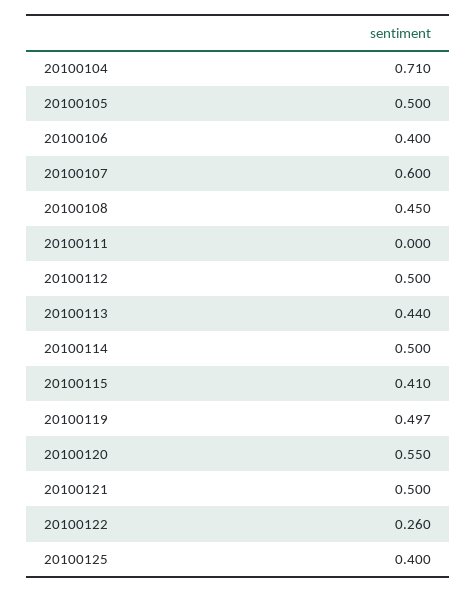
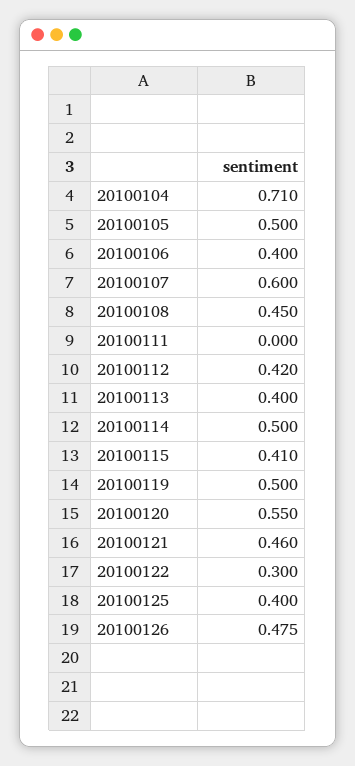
  {
    "20100104": 0.71,
    "20100105": 0.5,
    "20100106": 0.4,
    "20100107": 0.6,
    "20100108": 0.45,
    "20100111": 0,
-   "20100112": 0.5,
+   "20100112": 0.42,
-   "20100113": 0.44,
+   "20100113": 0.4,
    "20100114": 0.5,
    "20100115": 0.41,
-   "20100119": 0.497,
+   "20100119": 0.5,
    "20100120": 0.55,
-   "20100121": 0.5,
+   "20100121": 0.46,
-   "20100122": 0.26,
+   "20100122": 0.3,
-   "20100125": 0.4
+   "20100125": 0.4,
+   "20100126": 0.475
  }

